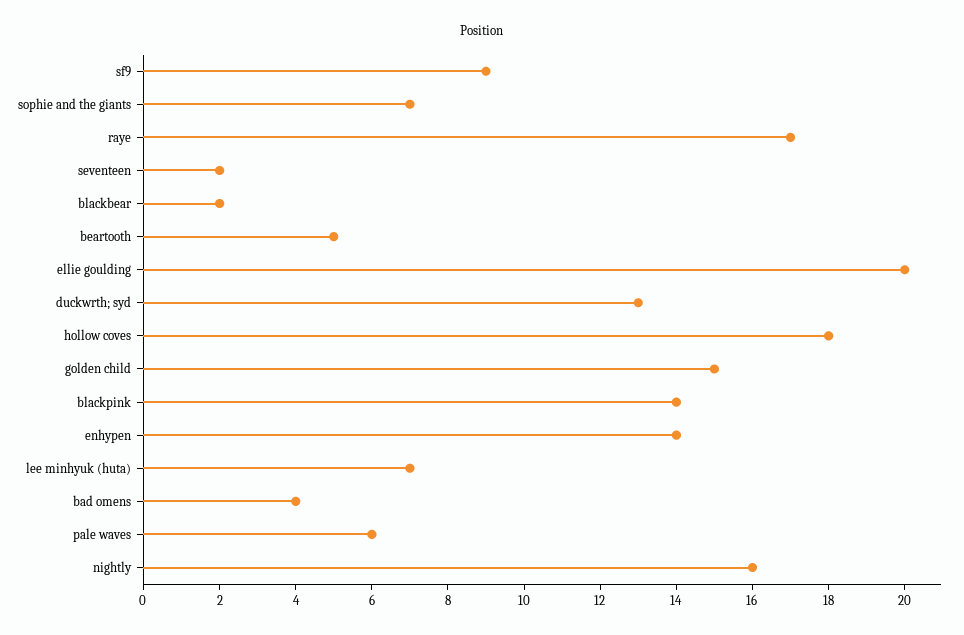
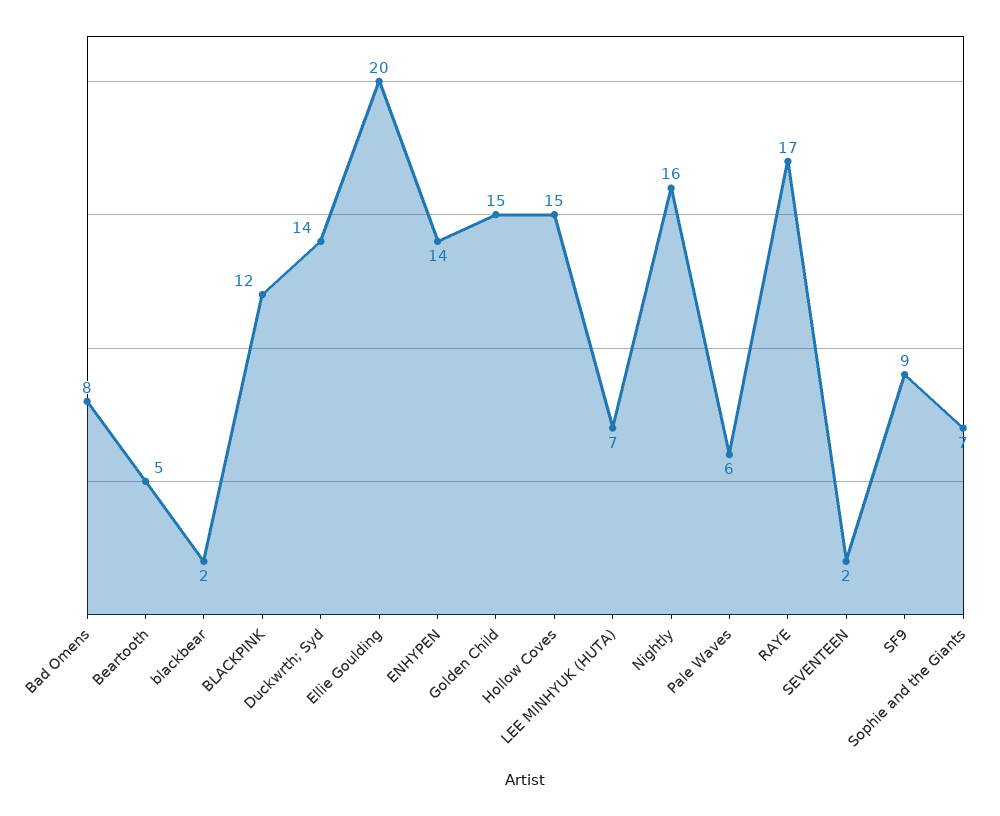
  {
    "sf9": 9,
    "sophie and the giants": 7,
    "raye": 17,
    "seventeen": 2,
    "blackbear": 2,
    "beartooth": 5,
    "ellie goulding": 20,
-   "duckwrth; syd": 13,
+   "duckwrth; syd": 14,
-   "hollow coves": 18,
+   "hollow coves": 15,
    "golden child": 15,
-   "blackpink": 14,
+   "blackpink": 12,
    "enhypen": 14,
    "lee minhyuk (huta)": 7,
-   "bad omens": 4,
+   "bad omens": 8,
    "pale waves": 6,
    "nightly": 16
  }

